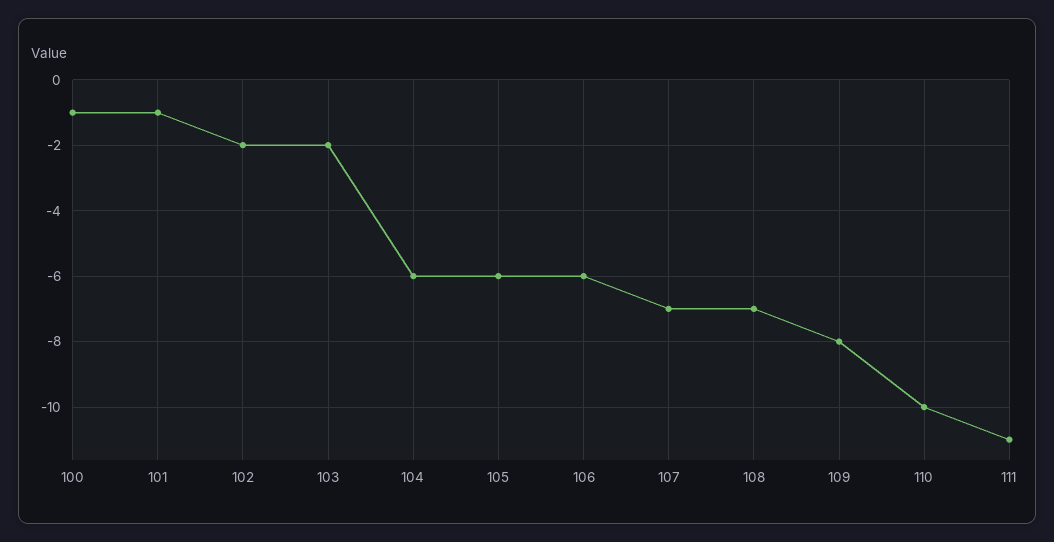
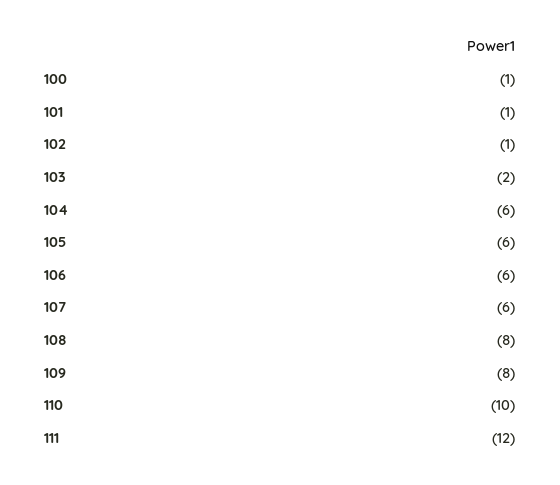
  {
    "100": -1,
    "101": -1,
-   "102": -2,
+   "102": -1,
    "103": -2,
    "104": -6,
    "105": -6,
    "106": -6,
-   "107": -7,
+   "107": -6,
-   "108": -7,
+   "108": -8,
    "109": -8,
    "110": -10,
-   "111": -11
+   "111": -12
  }

